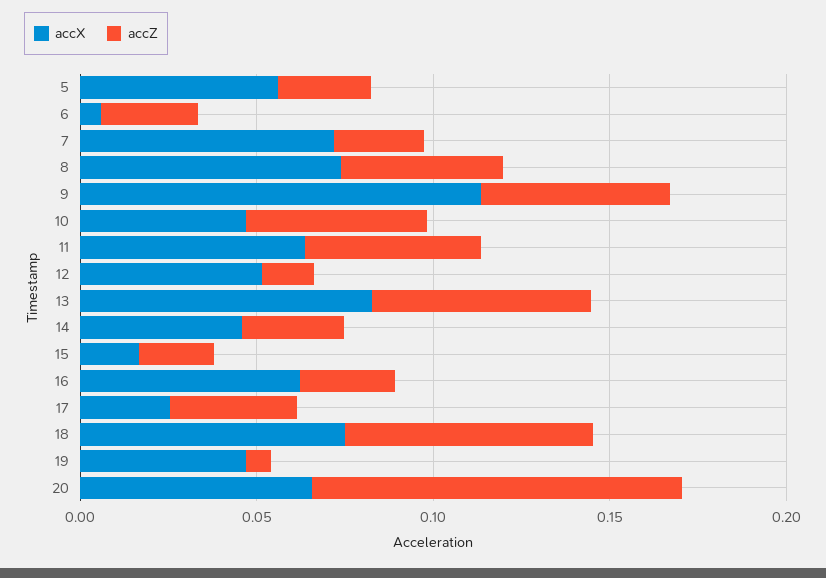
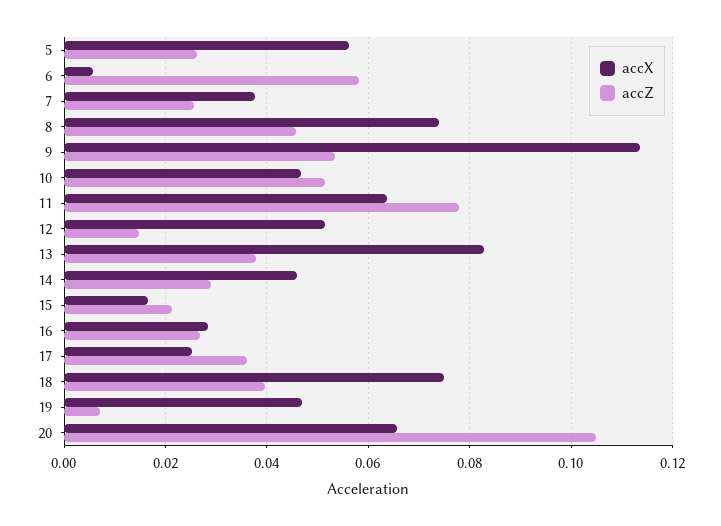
  {
    "accX": {
      "5": 0.056,
      "6": 0.006,
-     "7": 0.07,
+     "7": 0.038,
      "8": 0.074,
      "9": 0.114,
      "10": 0.046,
      "11": 0.064,
      "12": 0.052,
      "13": 0.082,
      "14": 0.046,
      "15": 0.016,
-     "16": 0.06,
+     "16": 0.028,
      "17": 0.026,
      "18": 0.074,
      "19": 0.046,
      "20": 0.066
    },
    "accZ": {
      "5": 0.026,
-     "6": 0.03,
+     "6": 0.058,
      "7": 0.026,
      "8": 0.046,
      "9": 0.054,
      "10": 0.052,
-     "11": 0.05,
+     "11": 0.078,
      "12": 0.014,
-     "13": 0.06,
+     "13": 0.038,
      "14": 0.028,
      "15": 0.022,
      "16": 0.026,
      "17": 0.036,
-     "18": 0.07,
+     "18": 0.04,
      "19": 0.008,
      "20": 0.104
    }
  }

